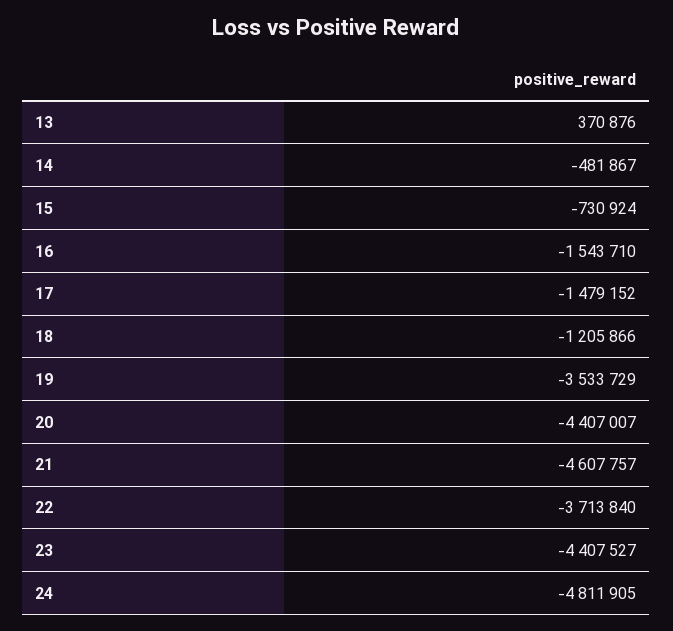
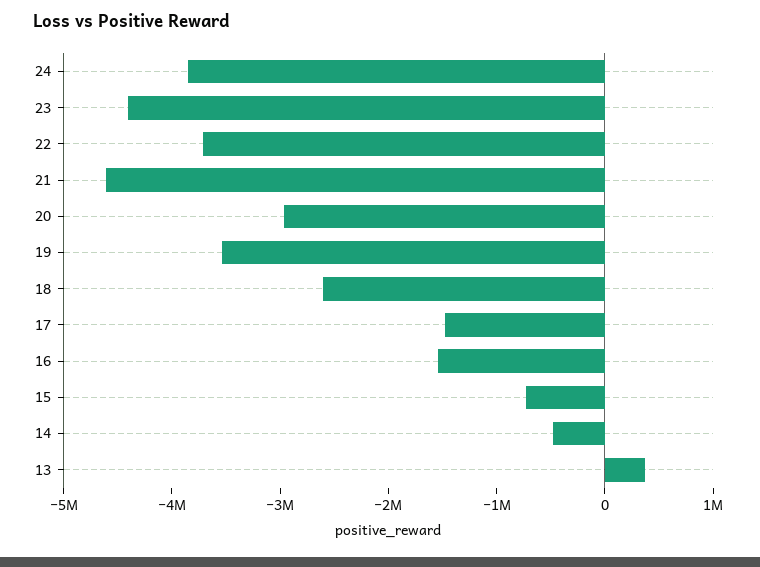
  {
    "13": 370876,
    "14": -481867,
    "15": -730924,
    "16": -1543710,
    "17": -1479152,
-   "18": -1205866,
+   "18": -2600000,
    "19": -3533729,
-   "20": -4407007,
+   "20": -3000000,
    "21": -4607757,
    "22": -3713840,
    "23": -4407527,
-   "24": -4811905
+   "24": -3800000
  }

